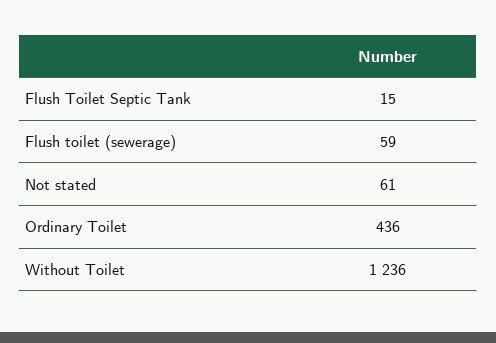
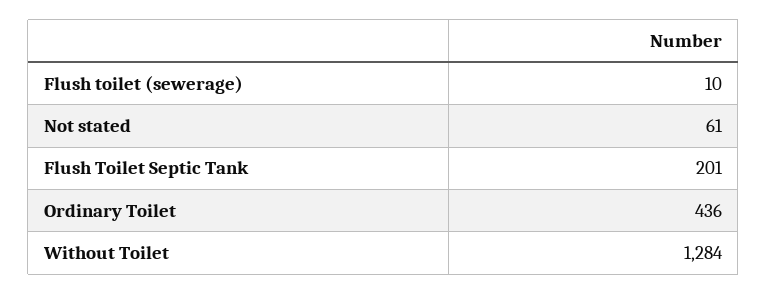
  {
-   "Flush Toilet Septic Tank": 15,
+   "Flush Toilet Septic Tank": 201,
-   "Flush toilet (sewerage)": 59,
+   "Flush toilet (sewerage)": 10,
    "Not stated": 61,
    "Ordinary Toilet": 436,
-   "Without Toilet": 1236
+   "Without Toilet": 1284
  }

